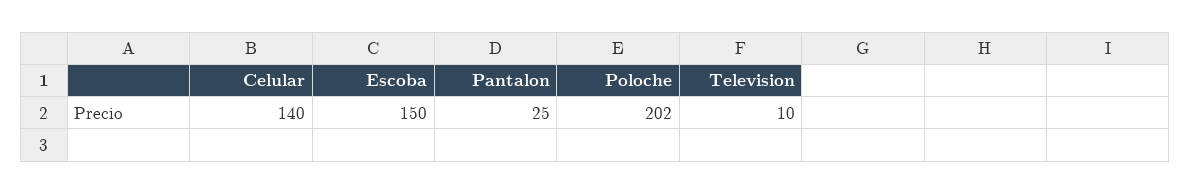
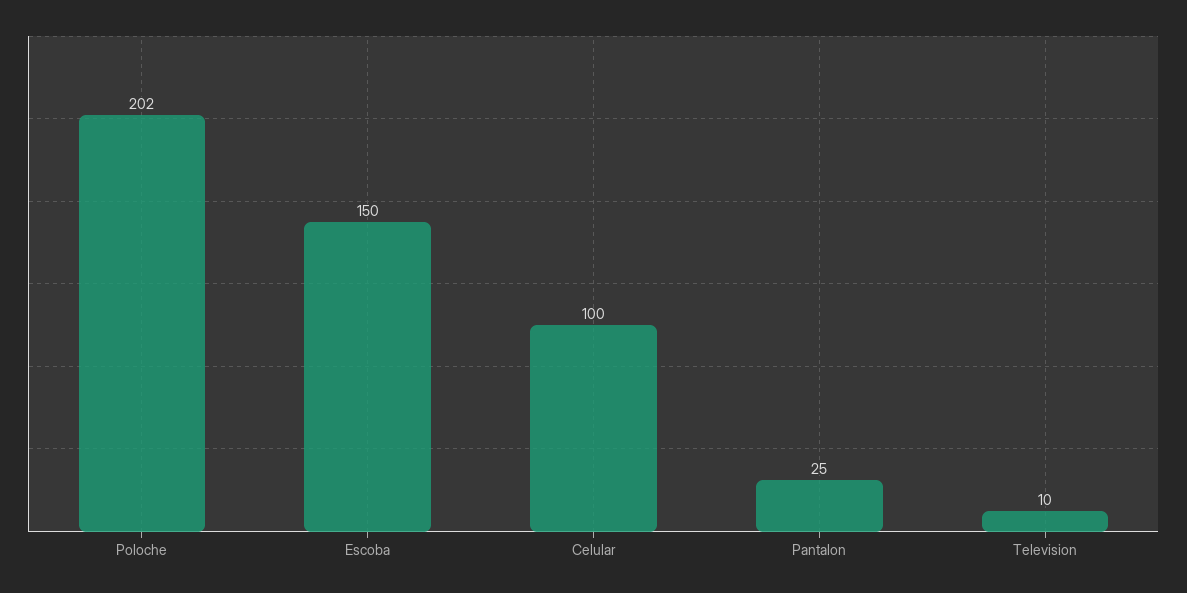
  {
-   "Celular": 140,
+   "Celular": 100,
    "Escoba": 150,
    "Pantalon": 25,
    "Poloche": 202,
    "Television": 10
  }

